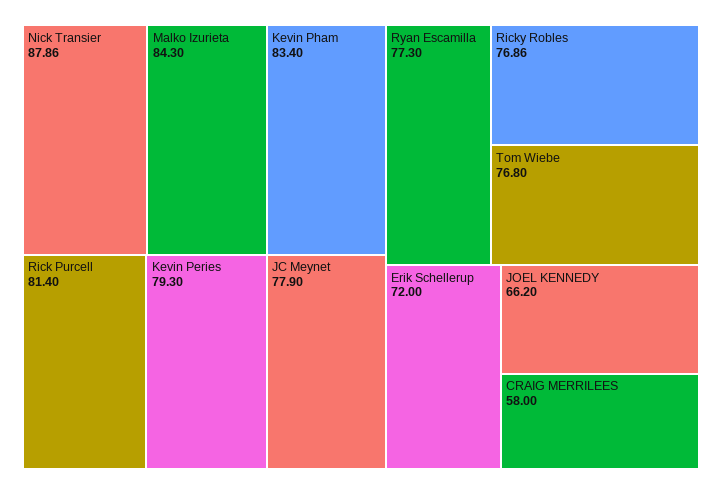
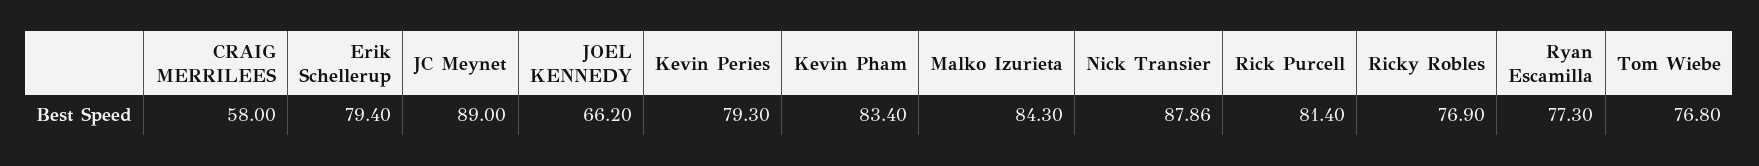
  {
    "Nick Transier": 87.86,
    "Malko Izurieta": 84.3,
    "Kevin Pham": 83.4,
    "Rick Purcell": 81.4,
    "Kevin Peries": 79.3,
-   "JC Meynet": 77.9,
+   "JC Meynet": 89,
    "Ryan Escamilla": 77.3,
-   "Ricky Robles": 76.86,
+   "Ricky Robles": 76.9,
    "Tom Wiebe": 76.8,
-   "Erik Schellerup": 72,
+   "Erik Schellerup": 79.4,
    "JOEL KENNEDY": 66.2,
    "CRAIG MERRILEES": 58
  }

